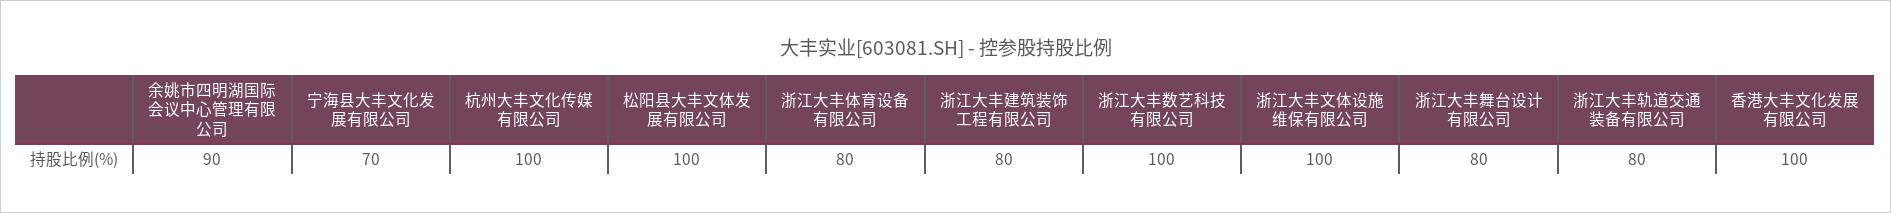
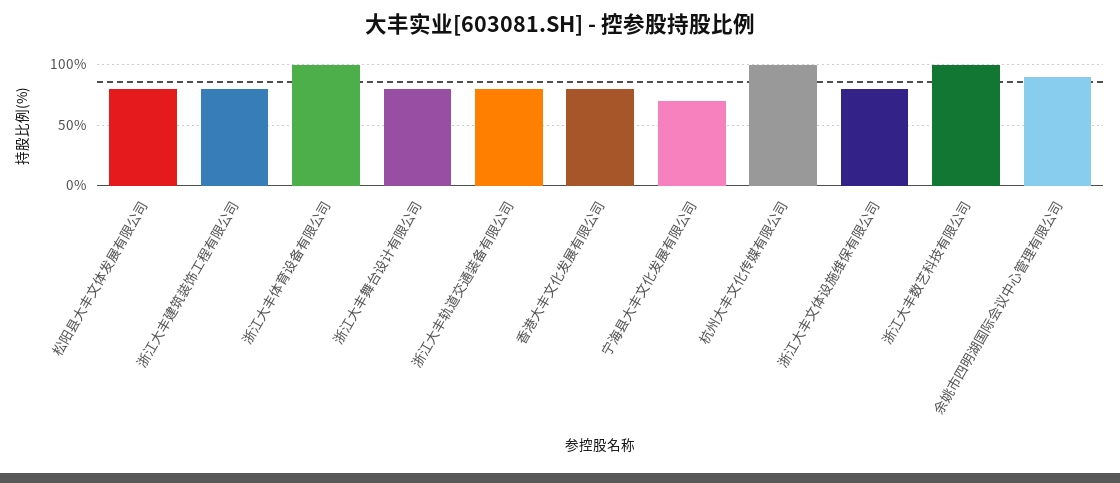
  {
    "余姚市四明湖国际会议中心管理有限公司": 90,
    "宁海县大丰文化发展有限公司": 70,
    "杭州大丰文化传媒有限公司": 100,
-   "松阳县大丰文体发展有限公司": 100,
+   "松阳县大丰文体发展有限公司": 80,
-   "浙江大丰体育设备有限公司": 80,
+   "浙江大丰体育设备有限公司": 100,
    "浙江大丰建筑装饰工程有限公司": 80,
    "浙江大丰数艺科技有限公司": 100,
-   "浙江大丰文体设施维保有限公司": 100,
+   "浙江大丰文体设施维保有限公司": 80,
    "浙江大丰舞台设计有限公司": 80,
    "浙江大丰轨道交通装备有限公司": 80,
-   "香港大丰文化发展有限公司": 100
+   "香港大丰文化发展有限公司": 80
  }

